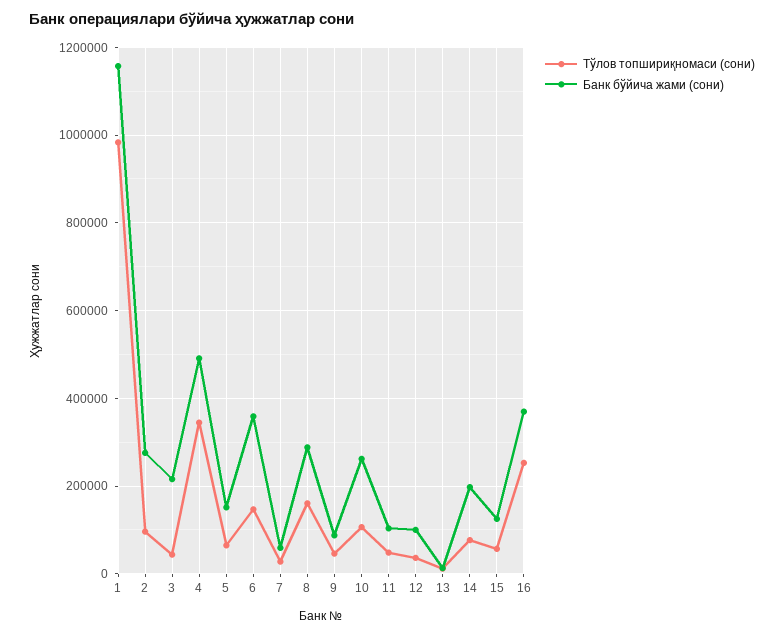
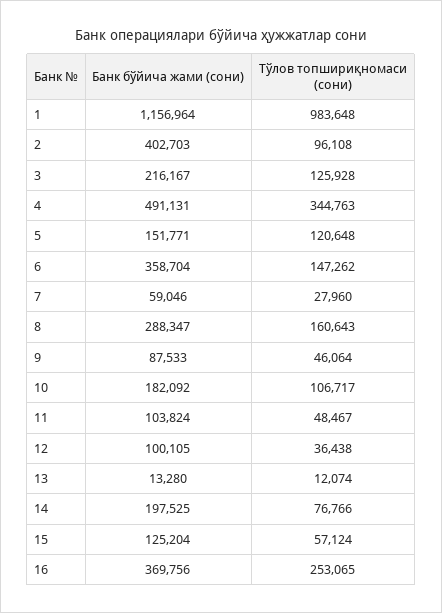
  {
    "Тўлов топшириқномаси (сони)": {
      "1": 983648,
      "2": 96108,
-     "3": 40000,
+     "3": 125928,
      "4": 344763,
-     "5": 60000,
+     "5": 120648,
      "6": 147262,
      "7": 27960,
      "8": 160643,
      "9": 46064,
      "10": 106717,
      "11": 48467,
      "12": 36438,
      "13": 12074,
      "14": 76766,
      "15": 57124,
      "16": 253065
    },
    "Банк бўйича жами (сони)": {
      "1": 1156964,
-     "2": 280000,
+     "2": 402703,
      "3": 216167,
      "4": 491131,
      "5": 151771,
      "6": 358704,
      "7": 59046,
      "8": 288347,
      "9": 87533,
-     "10": 260000,
+     "10": 182092,
      "11": 103824,
      "12": 100105,
      "13": 13280,
      "14": 197525,
      "15": 125204,
      "16": 369756
    }
  }

